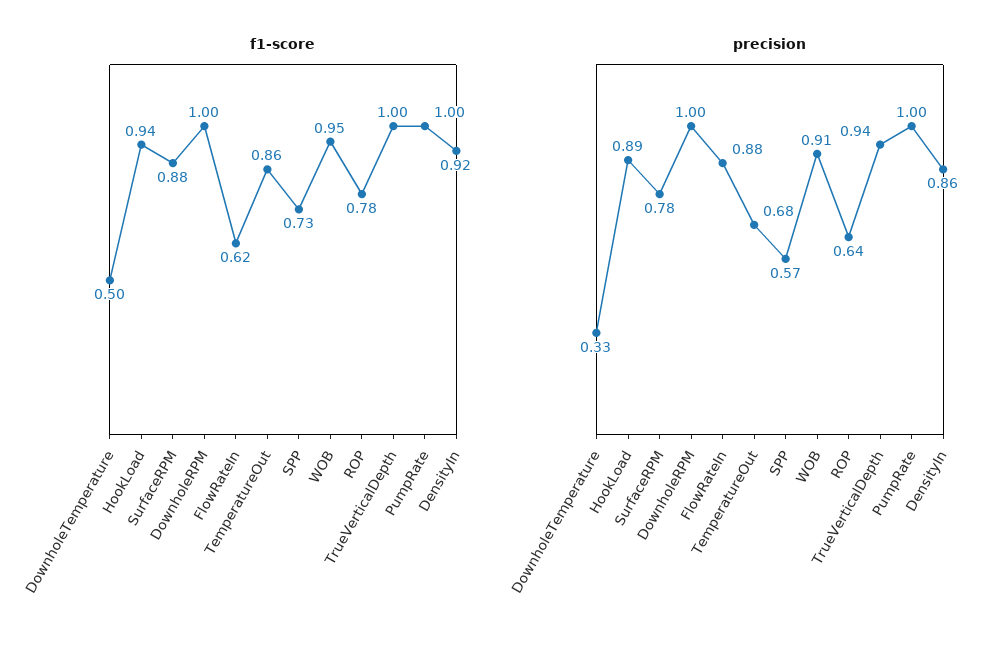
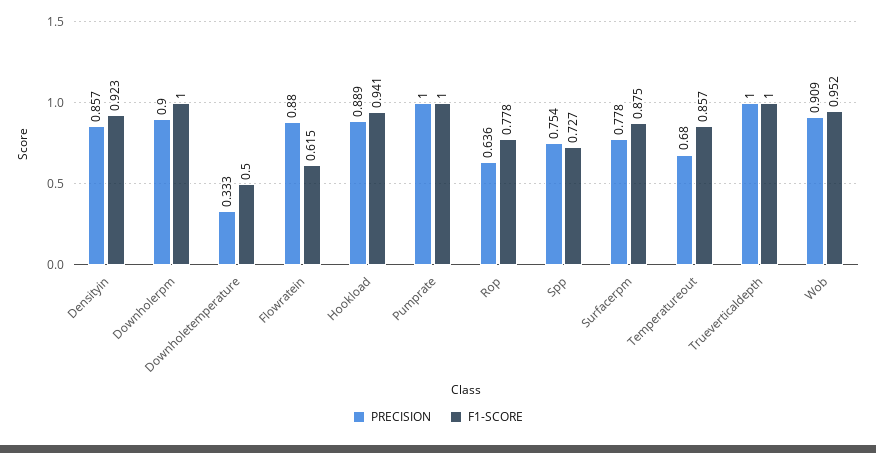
  {
    "f1-score": {
      "DownholeTemperature": 0.5,
      "HookLoad": 0.941,
      "SurfaceRPM": 0.875,
      "DownholeRPM": 1,
      "FlowRateIn": 0.615,
      "TemperatureOut": 0.857,
      "SPP": 0.727,
      "WOB": 0.952,
      "ROP": 0.778,
      "TrueVerticalDepth": 1,
      "PumpRate": 1,
      "DensityIn": 0.923
    },
    "precision": {
      "DownholeTemperature": 0.333,
      "HookLoad": 0.889,
      "SurfaceRPM": 0.778,
-     "DownholeRPM": 1,
+     "DownholeRPM": 0.9,
      "FlowRateIn": 0.88,
      "TemperatureOut": 0.68,
-     "SPP": 0.57,
+     "SPP": 0.754,
      "WOB": 0.909,
      "ROP": 0.636,
-     "TrueVerticalDepth": 0.94,
+     "TrueVerticalDepth": 1,
      "PumpRate": 1,
      "DensityIn": 0.857
    }
  }

